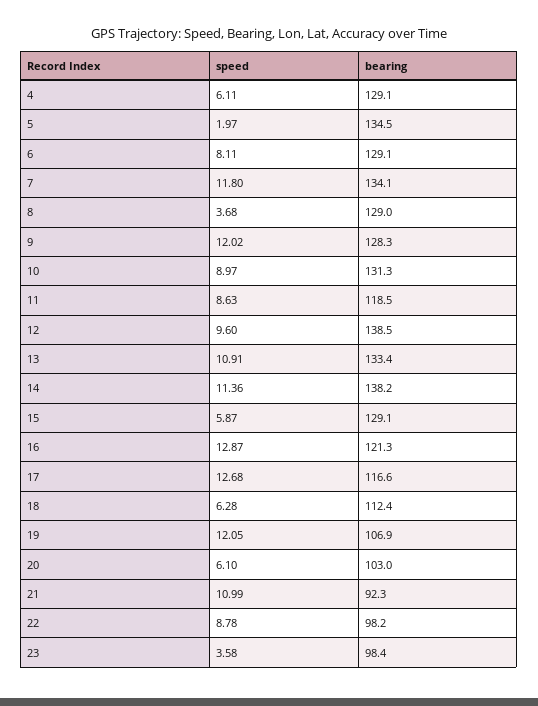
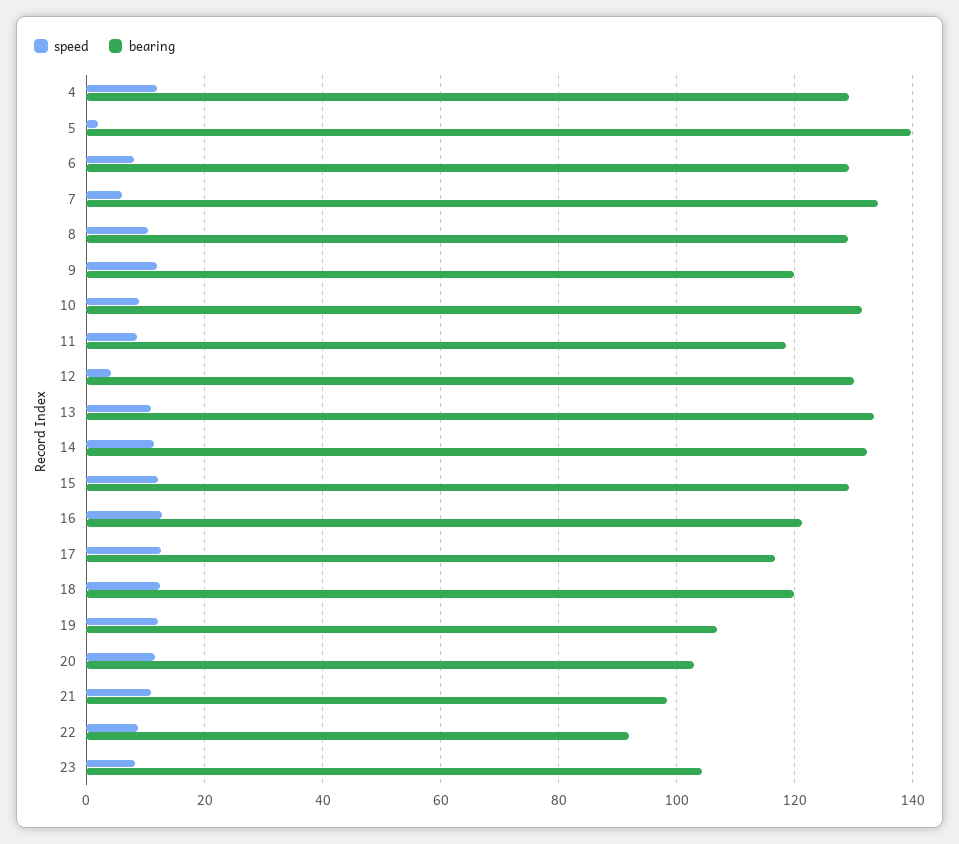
  {
    "speed": {
-     "4": 6.11,
+     "4": 12,
      "5": 1.97,
      "6": 8.11,
-     "7": 11.8,
+     "7": 6,
-     "8": 3.68,
+     "8": 10,
      "9": 12.02,
      "10": 8.97,
      "11": 8.63,
-     "12": 9.6,
+     "12": 4,
      "13": 10.91,
      "14": 11.36,
-     "15": 5.87,
+     "15": 12,
      "16": 12.87,
      "17": 12.68,
-     "18": 6.28,
+     "18": 12,
      "19": 12.05,
-     "20": 6.1,
+     "20": 12,
      "21": 10.99,
      "22": 8.78,
-     "23": 3.58
+     "23": 8
    },
    "bearing": {
      "4": 129.1,
-     "5": 134.5,
+     "5": 140,
      "6": 129.1,
      "7": 134.1,
      "8": 129,
-     "9": 128.3,
+     "9": 120,
      "10": 131.3,
      "11": 118.5,
-     "12": 138.5,
+     "12": 130,
      "13": 133.4,
-     "14": 138.2,
+     "14": 132,
      "15": 129.1,
      "16": 121.3,
      "17": 116.6,
-     "18": 112.4,
+     "18": 120,
      "19": 106.9,
      "20": 103,
-     "21": 92.3,
+     "21": 98,
-     "22": 98.2,
+     "22": 92,
-     "23": 98.4
+     "23": 104
    }
  }

